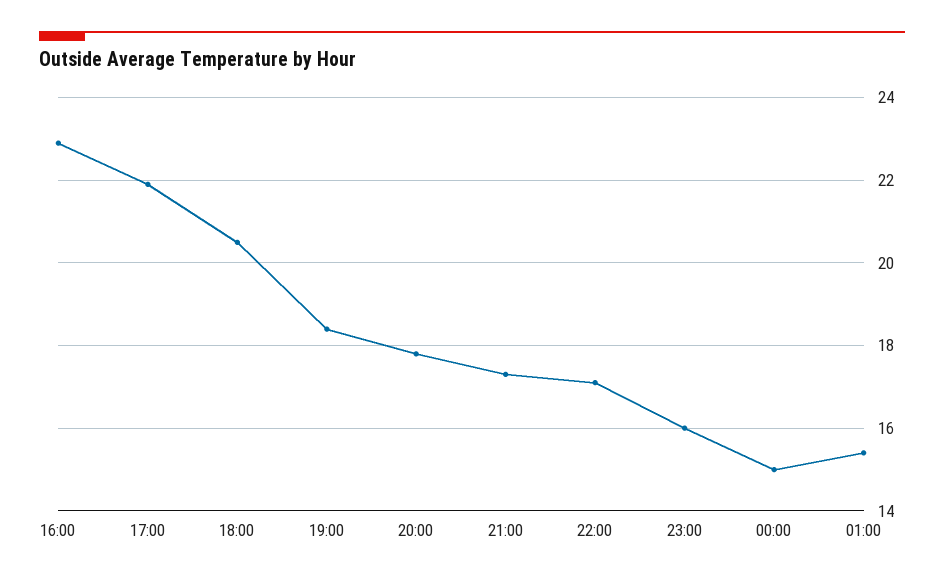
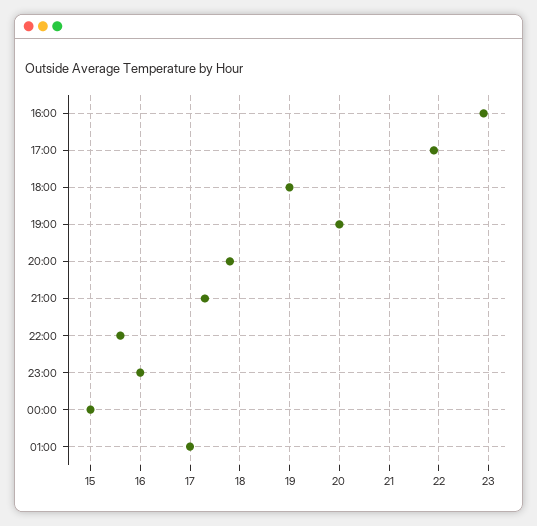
  {
    "16:00": 23,
    "17:00": 22,
-   "18:00": 20.5,
+   "18:00": 19,
-   "19:00": 18.5,
+   "19:00": 20,
    "20:00": 18,
    "21:00": 17.5,
-   "22:00": 17,
+   "22:00": 15.5,
    "23:00": 16,
    "00:00": 15,
-   "01:00": 15.5
+   "01:00": 17
  }

